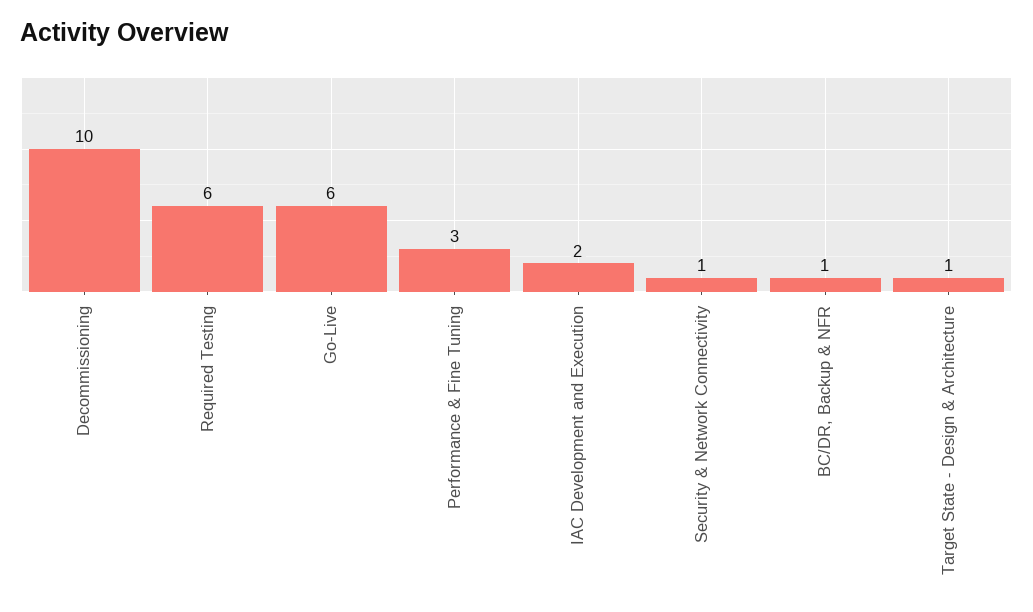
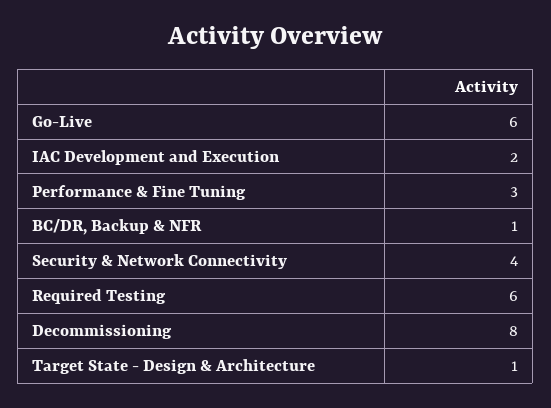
  {
-   "Decommissioning": 10,
+   "Decommissioning": 8,
    "Required Testing": 6,
    "Go-Live": 6,
    "Performance & Fine Tuning": 3,
    "IAC Development and Execution": 2,
-   "Security & Network Connectivity": 1,
+   "Security & Network Connectivity": 4,
    "BC/DR, Backup & NFR": 1,
    "Target State - Design & Architecture": 1
  }

